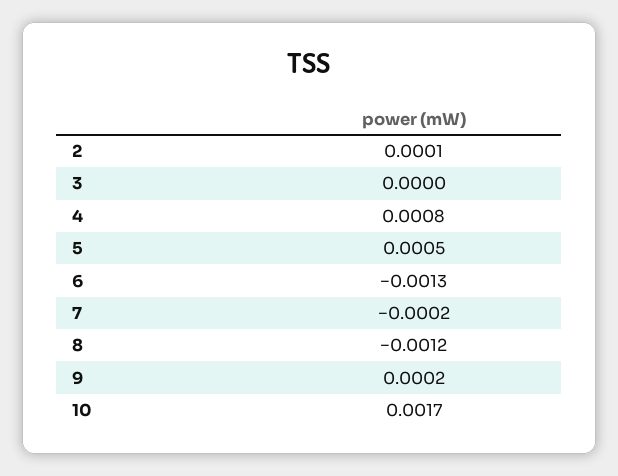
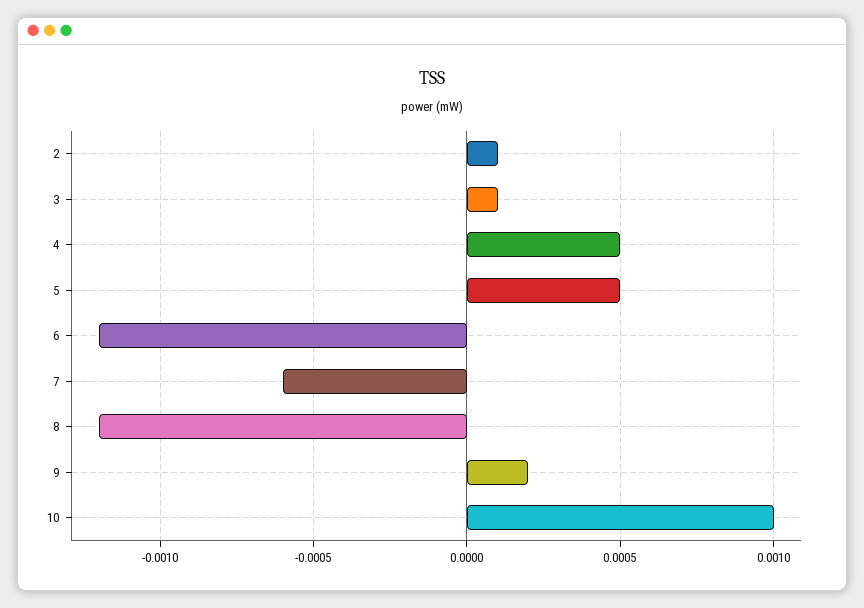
  {
    "2": 0.0001,
-   "3": 0,
+   "3": 0.0001,
-   "4": 0.0008,
+   "4": 0.0005,
    "5": 0.0005,
-   "6": -0.0013,
+   "6": -0.0012,
-   "7": -0.0002,
+   "7": -0.0006,
    "8": -0.0012,
    "9": 0.0002,
-   "10": 0.0017
+   "10": 0.001
  }

